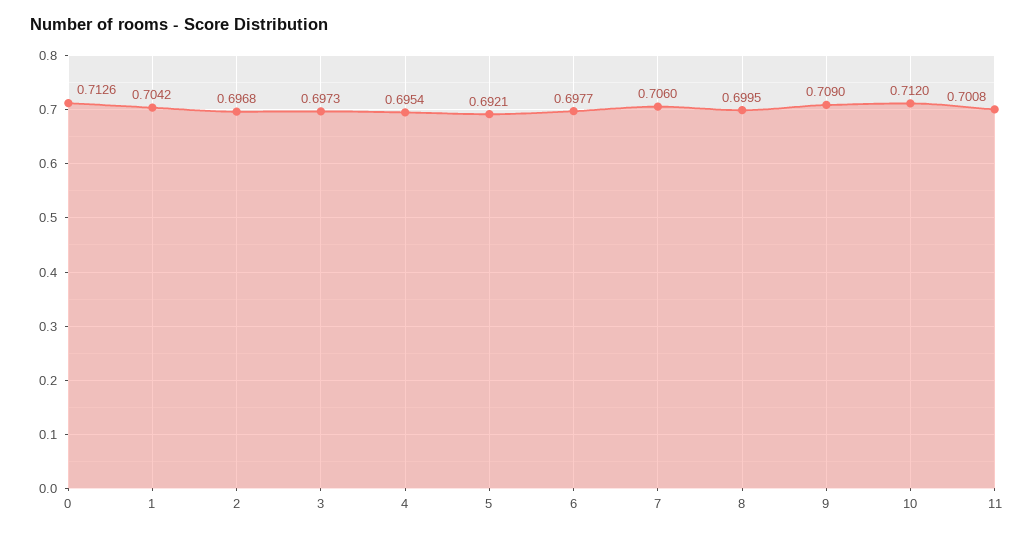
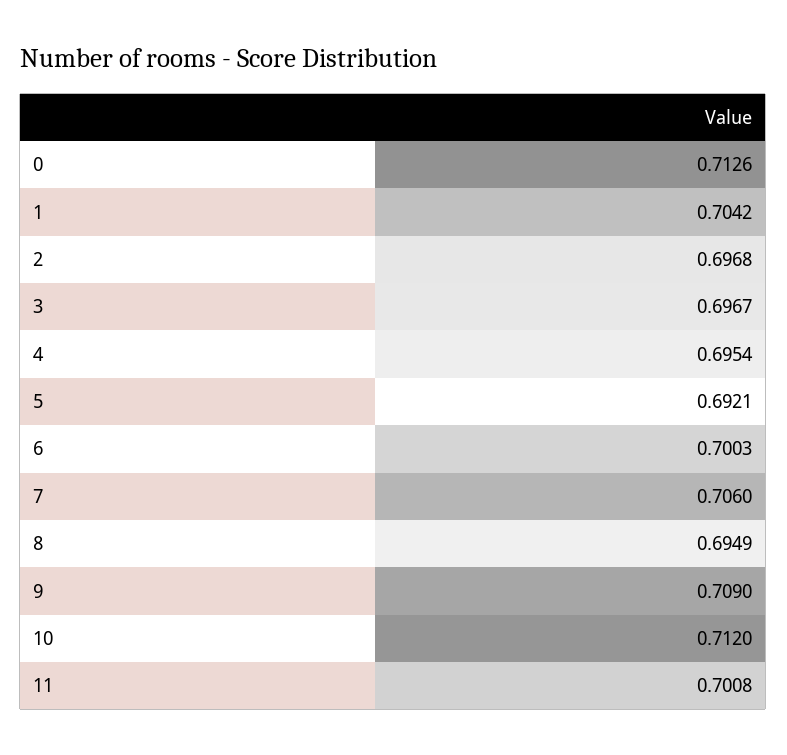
  {
    "0": 0.7126,
    "1": 0.7042,
    "2": 0.6968,
-   "3": 0.6973,
+   "3": 0.6967,
    "4": 0.6954,
    "5": 0.6921,
-   "6": 0.6977,
+   "6": 0.7003,
    "7": 0.706,
-   "8": 0.6995,
+   "8": 0.6949,
    "9": 0.709,
    "10": 0.712,
    "11": 0.7008
  }

